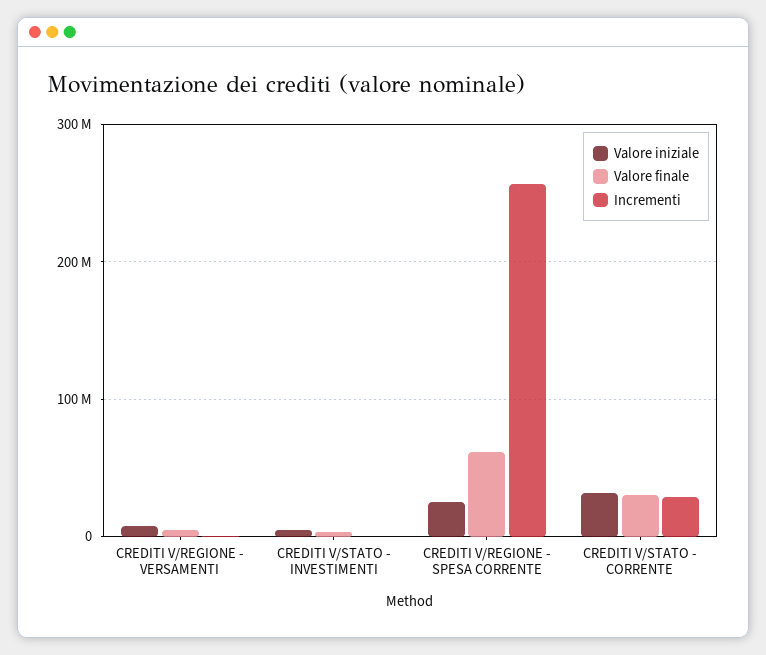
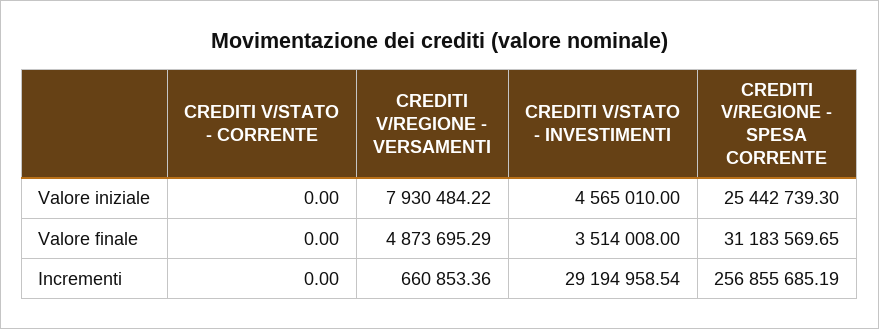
  {
    "Valore iniziale": {
      "CREDITI V/REGIONE - VERSAMENTI": 7930484.22,
      "CREDITI V/STATO - INVESTIMENTI": 4565010,
      "CREDITI V/REGIONE - SPESA CORRENTE": 25442739.3,
-     "CREDITI V/STATO - CORRENTE": 30000000
+     "CREDITI V/STATO - CORRENTE": 0
    },
    "Valore finale": {
      "CREDITI V/REGIONE - VERSAMENTI": 4873695.29,
      "CREDITI V/STATO - INVESTIMENTI": 3514008,
-     "CREDITI V/REGIONE - SPESA CORRENTE": 60000000,
+     "CREDITI V/REGIONE - SPESA CORRENTE": 31183569.65,
-     "CREDITI V/STATO - CORRENTE": 30000000
+     "CREDITI V/STATO - CORRENTE": 0
    },
    "Incrementi": {
      "CREDITI V/REGIONE - VERSAMENTI": 660853.36,
-     "CREDITI V/STATO - INVESTIMENTI": 0,
+     "CREDITI V/STATO - INVESTIMENTI": 29194958.54,
      "CREDITI V/REGIONE - SPESA CORRENTE": 256855685.19,
-     "CREDITI V/STATO - CORRENTE": 30000000
+     "CREDITI V/STATO - CORRENTE": 0
    }
  }

